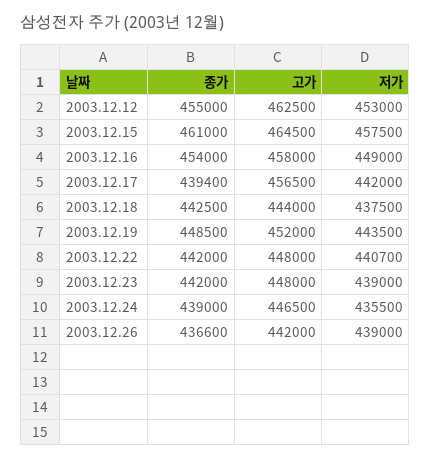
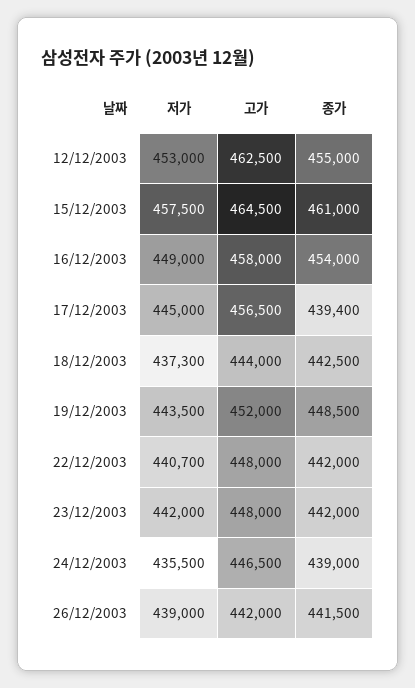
  {
    "종가": {
      "2003.12.12": 455000,
      "2003.12.15": 461000,
      "2003.12.16": 454000,
      "2003.12.17": 439400,
      "2003.12.18": 442500,
      "2003.12.19": 448500,
      "2003.12.22": 442000,
      "2003.12.23": 442000,
      "2003.12.24": 439000,
-     "2003.12.26": 436600
+     "2003.12.26": 441500
    },
    "고가": {
      "2003.12.12": 462500,
      "2003.12.15": 464500,
      "2003.12.16": 458000,
      "2003.12.17": 456500,
      "2003.12.18": 444000,
      "2003.12.19": 452000,
      "2003.12.22": 448000,
      "2003.12.23": 448000,
      "2003.12.24": 446500,
      "2003.12.26": 442000
    },
    "저가": {
      "2003.12.12": 453000,
      "2003.12.15": 457500,
      "2003.12.16": 449000,
-     "2003.12.17": 442000,
+     "2003.12.17": 445000,
-     "2003.12.18": 437500,
+     "2003.12.18": 437300,
      "2003.12.19": 443500,
      "2003.12.22": 440700,
-     "2003.12.23": 439000,
+     "2003.12.23": 442000,
      "2003.12.24": 435500,
      "2003.12.26": 439000
    }
  }

